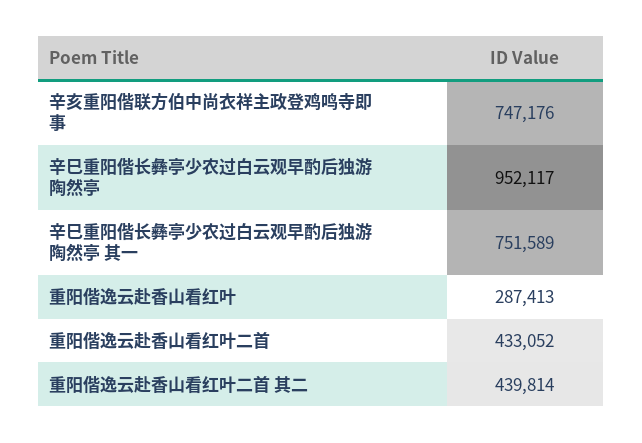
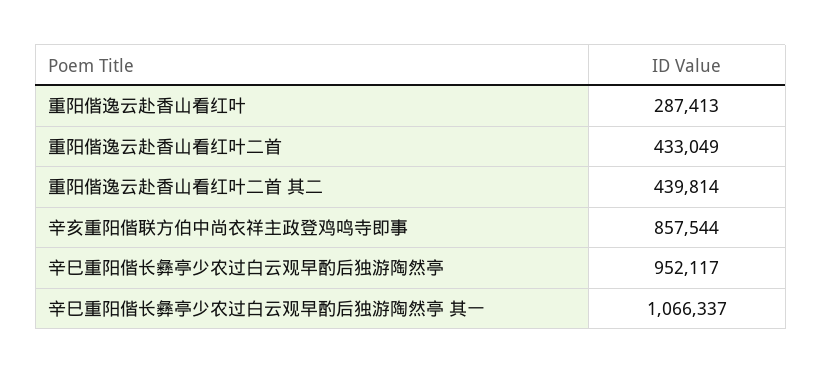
  {
-   "辛亥重阳偕联方伯中尚衣祥主政登鸡鸣寺即事": 747176,
+   "辛亥重阳偕联方伯中尚衣祥主政登鸡鸣寺即事": 857544,
    "辛巳重阳偕长彝亭少农过白云观早酌后独游陶然亭": 952117,
-   "辛巳重阳偕长彝亭少农过白云观早酌后独游陶然亭 其一": 751589,
+   "辛巳重阳偕长彝亭少农过白云观早酌后独游陶然亭 其一": 1066337,
    "重阳偕逸云赴香山看红叶": 287413,
-   "重阳偕逸云赴香山看红叶二首": 433052,
+   "重阳偕逸云赴香山看红叶二首": 433049,
    "重阳偕逸云赴香山看红叶二首 其二": 439814
  }

